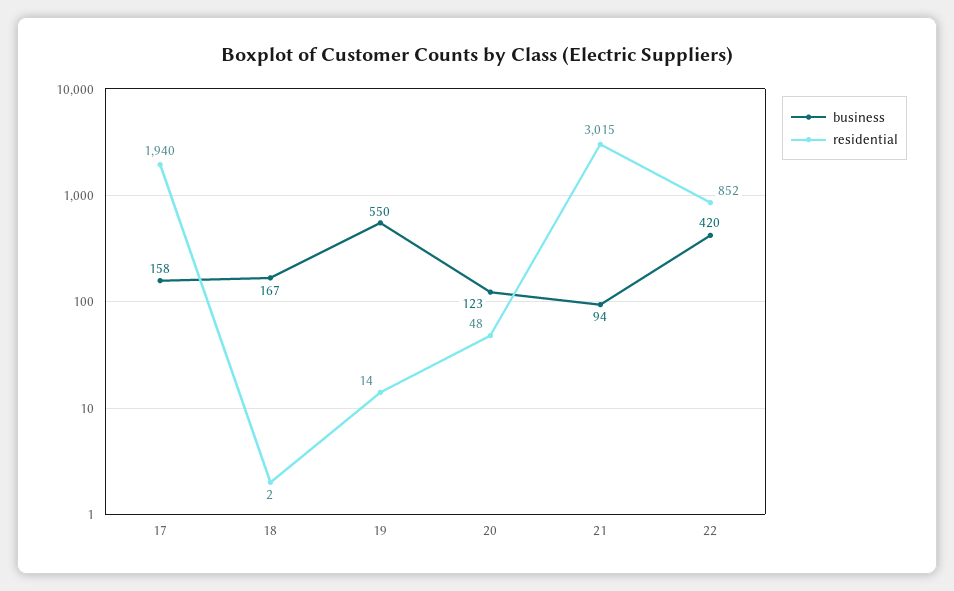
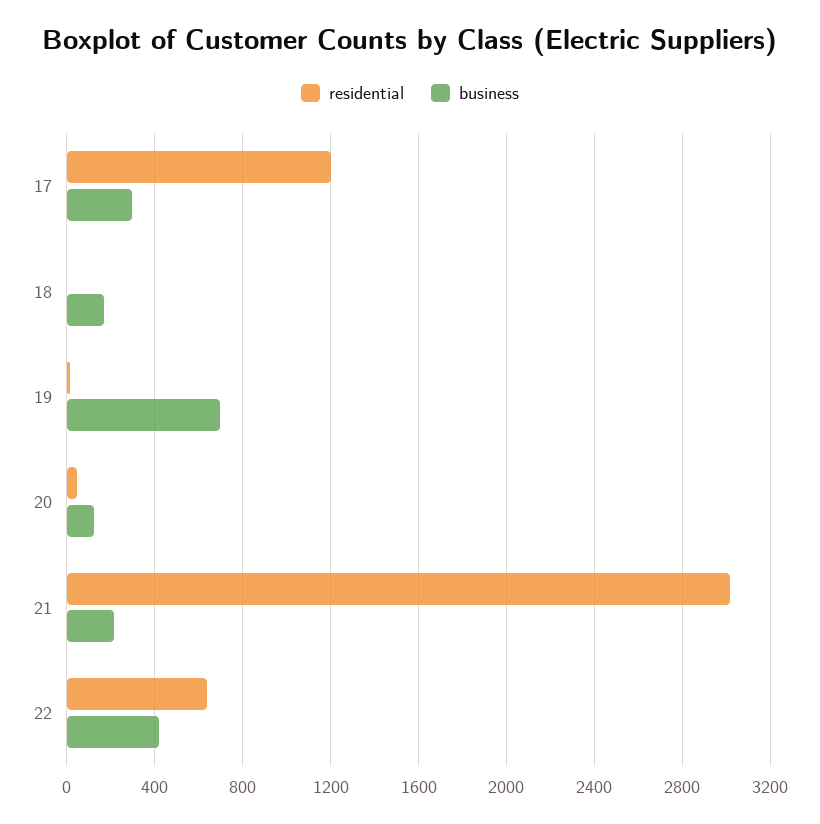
  {
    "business": {
-     "17": 158,
+     "17": 300,
      "18": 167,
-     "19": 550,
+     "19": 700,
      "20": 123,
-     "21": 94,
+     "21": 200,
      "22": 420
    },
    "residential": {
-     "17": 1940,
+     "17": 1200,
      "18": 2,
      "19": 14,
      "20": 48,
      "21": 3015,
-     "22": 852
+     "22": 650
    }
  }

